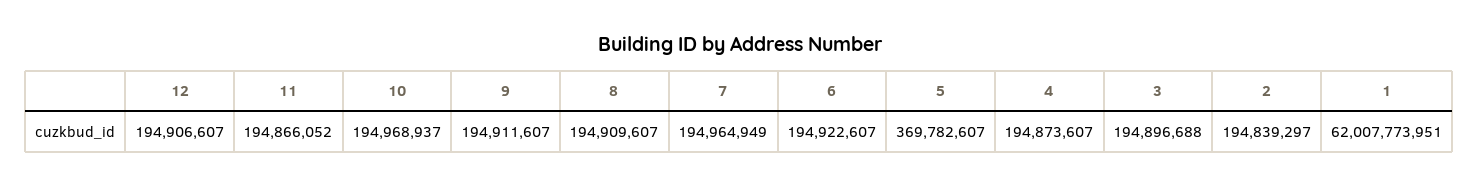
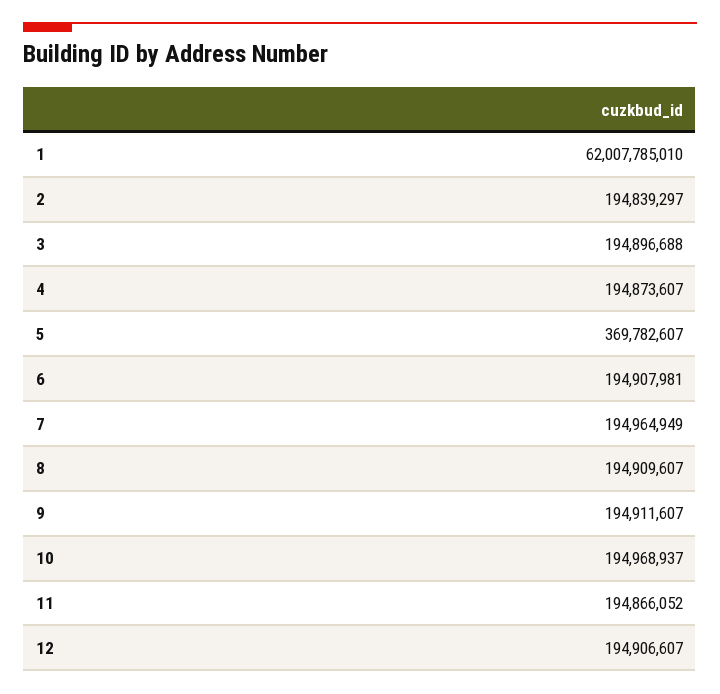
  {
    "12": 194906607,
    "11": 194866052,
    "10": 194968937,
    "9": 194911607,
    "8": 194909607,
    "7": 194964949,
-   "6": 194922607,
+   "6": 194907981,
    "5": 369782607,
    "4": 194873607,
    "3": 194896688,
    "2": 194839297,
-   "1": 62007773951
+   "1": 62007785010
  }

